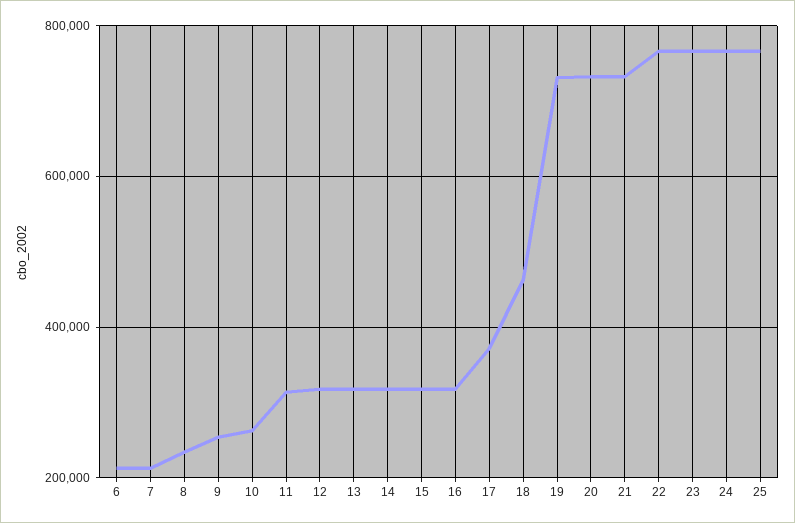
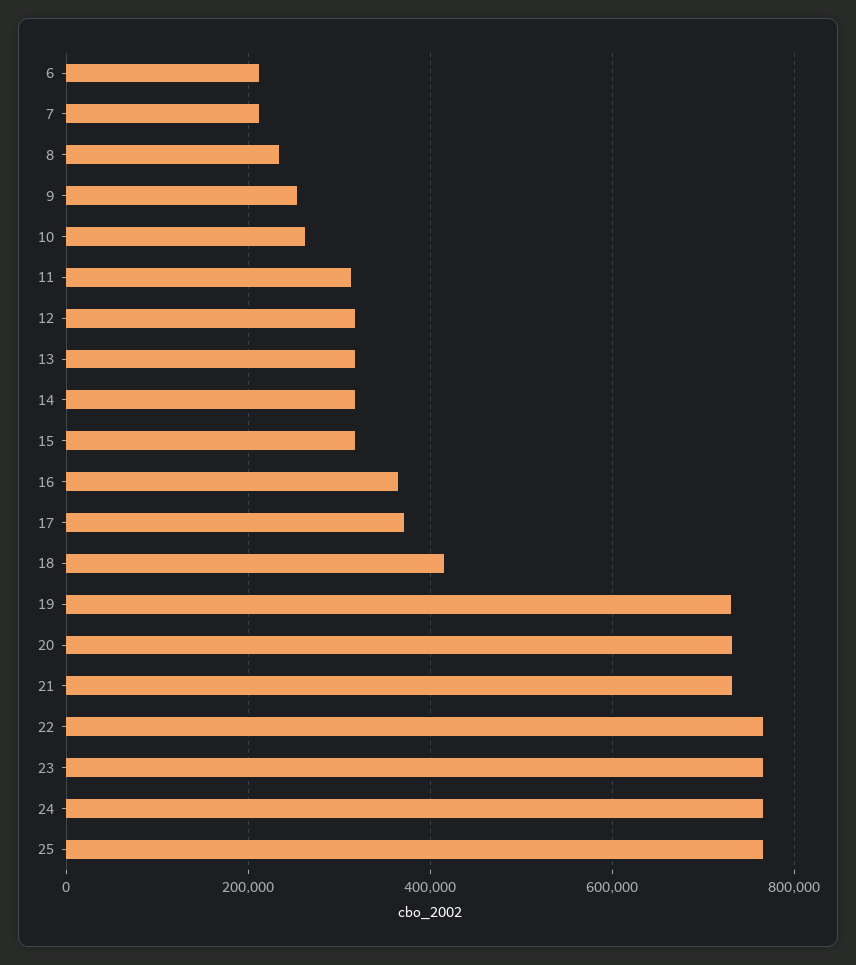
  {
    "6": 220000,
    "7": 220000,
    "8": 240000,
    "9": 260000,
    "10": 260000,
    "11": 320000,
    "12": 320000,
    "13": 320000,
    "14": 320000,
    "15": 320000,
-   "16": 320000,
+   "16": 360000,
    "17": 380000,
-   "18": 460000,
+   "18": 420000,
    "19": 740000,
    "20": 740000,
    "21": 740000,
    "22": 760000,
    "23": 760000,
    "24": 760000,
    "25": 760000
  }

